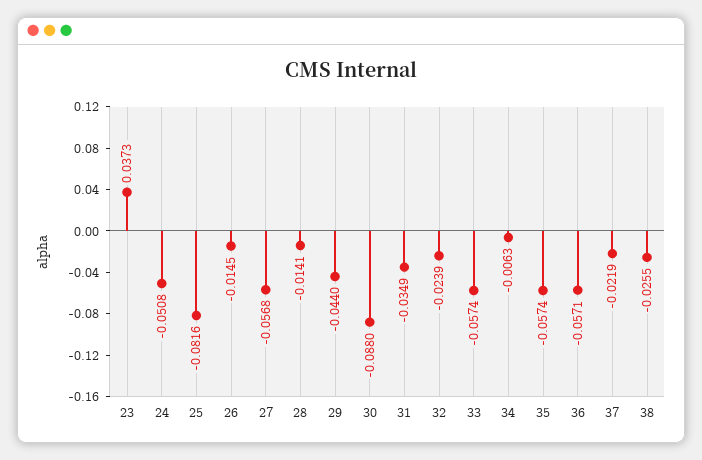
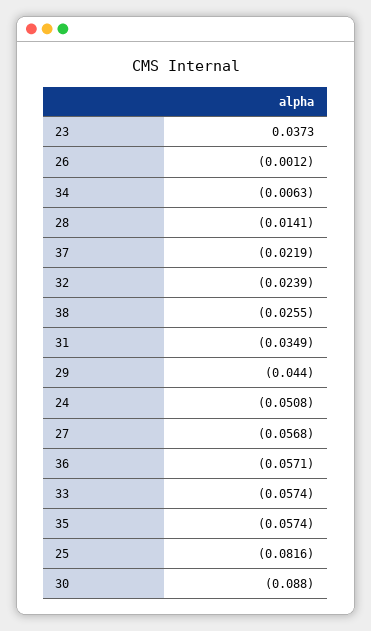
  {
    "23": 0.0373,
    "24": -0.0508,
    "25": -0.0816,
-   "26": -0.0145,
+   "26": -0.0012,
    "27": -0.0568,
    "28": -0.0141,
    "29": -0.044,
    "30": -0.088,
    "31": -0.0349,
    "32": -0.0239,
    "33": -0.0574,
    "34": -0.0063,
    "35": -0.0574,
    "36": -0.0571,
    "37": -0.0219,
    "38": -0.0255
  }

